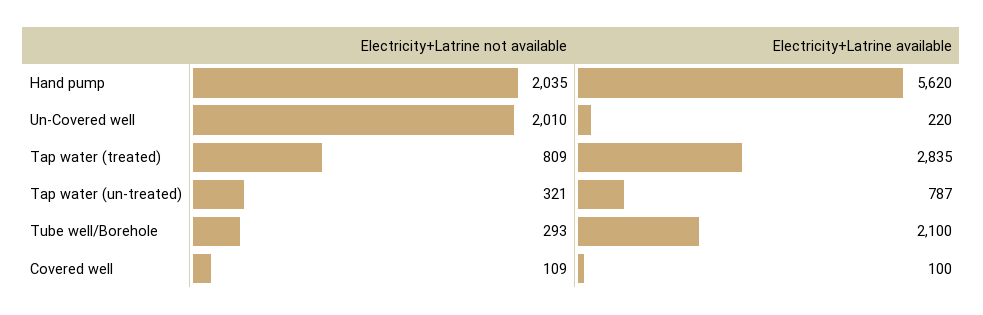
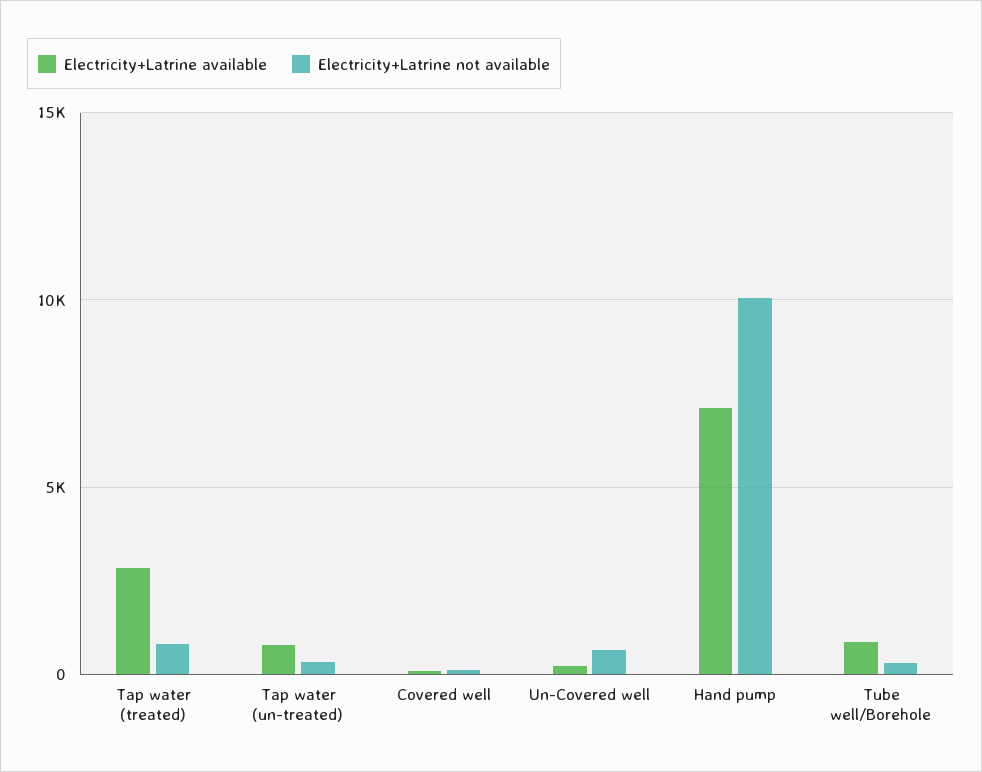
  {
    "Electricity+Latrine not available": {
-     "Hand pump": 2035,
+     "Hand pump": 10000,
-     "Un-Covered well": 2010,
+     "Un-Covered well": 500,
      "Tap water (treated)": 809,
      "Tap water (un-treated)": 321,
      "Tube well/Borehole": 293,
      "Covered well": 109
    },
    "Electricity+Latrine available": {
-     "Hand pump": 5620,
+     "Hand pump": 7000,
      "Un-Covered well": 220,
      "Tap water (treated)": 2835,
      "Tap water (un-treated)": 787,
-     "Tube well/Borehole": 2100,
+     "Tube well/Borehole": 1000,
      "Covered well": 100
    }
  }

